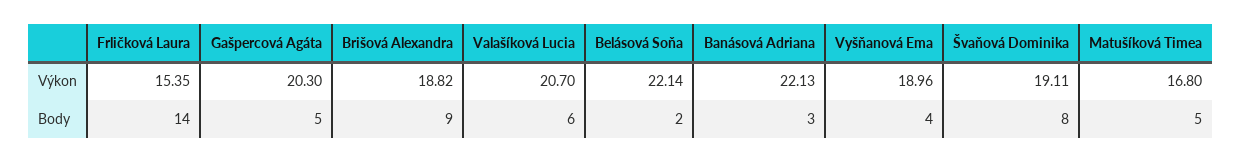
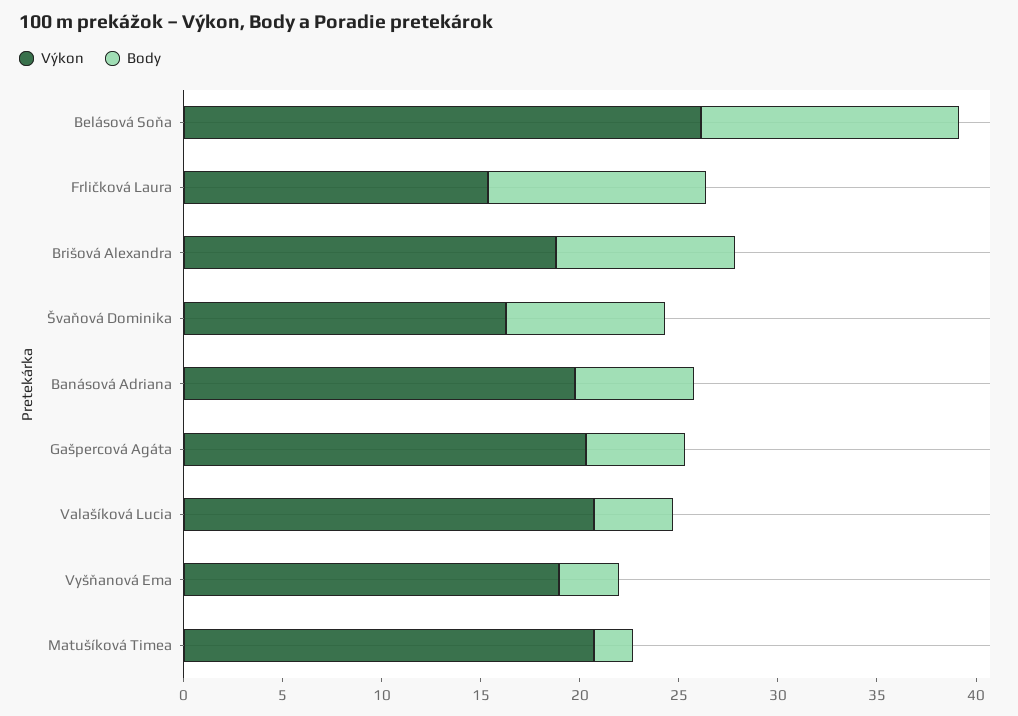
  {
    "Výkon": {
      "Frličková Laura": 15.35,
      "Gašpercová Agáta": 20.3,
      "Brišová Alexandra": 18.82,
      "Valašíková Lucia": 20.7,
-     "Belásová Soňa": 22.14,
+     "Belásová Soňa": 26,
-     "Banásová Adriana": 22.13,
+     "Banásová Adriana": 20,
      "Vyšňanová Ema": 18.96,
-     "Švaňová Dominika": 19.11,
+     "Švaňová Dominika": 16,
-     "Matušíková Timea": 16.8
+     "Matušíková Timea": 21
    },
    "Body": {
-     "Frličková Laura": 14,
+     "Frličková Laura": 11,
      "Gašpercová Agáta": 5,
      "Brišová Alexandra": 9,
-     "Valašíková Lucia": 6,
+     "Valašíková Lucia": 4,
-     "Belásová Soňa": 2,
+     "Belásová Soňa": 13,
-     "Banásová Adriana": 3,
+     "Banásová Adriana": 6,
-     "Vyšňanová Ema": 4,
+     "Vyšňanová Ema": 3,
      "Švaňová Dominika": 8,
-     "Matušíková Timea": 5
+     "Matušíková Timea": 2
    }
  }

